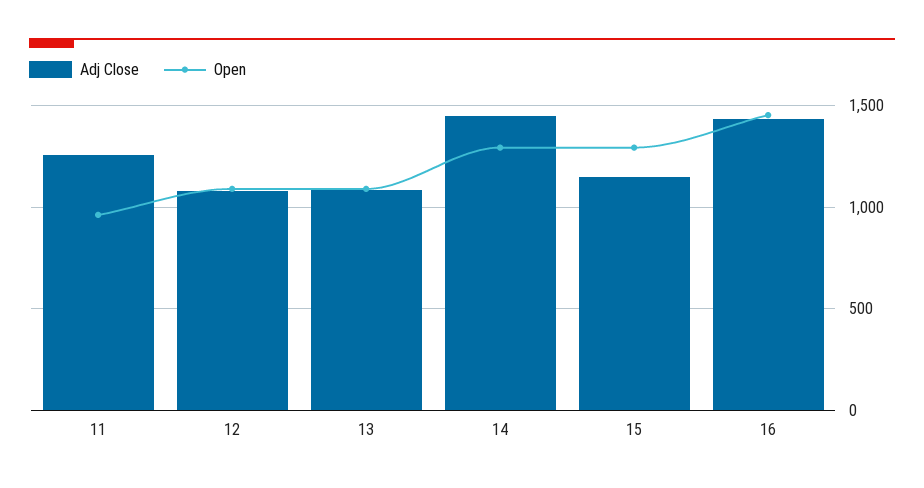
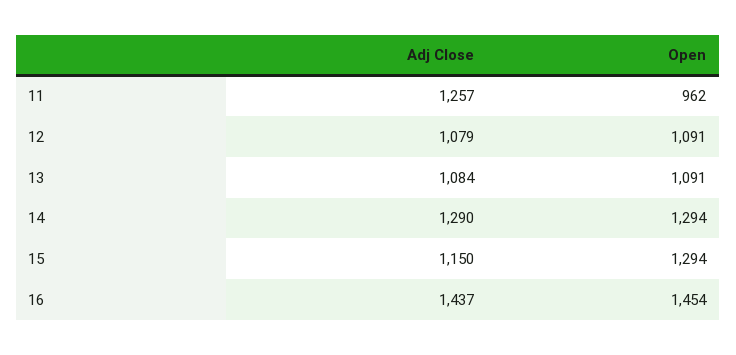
  {
    "Adj Close": {
      "11": 1257,
      "12": 1079,
      "13": 1084,
-     "14": 1450,
+     "14": 1290,
      "15": 1150,
      "16": 1437
    },
    "Open": {
      "11": 962,
      "12": 1091,
      "13": 1091,
      "14": 1294,
      "15": 1294,
      "16": 1454
    }
  }

